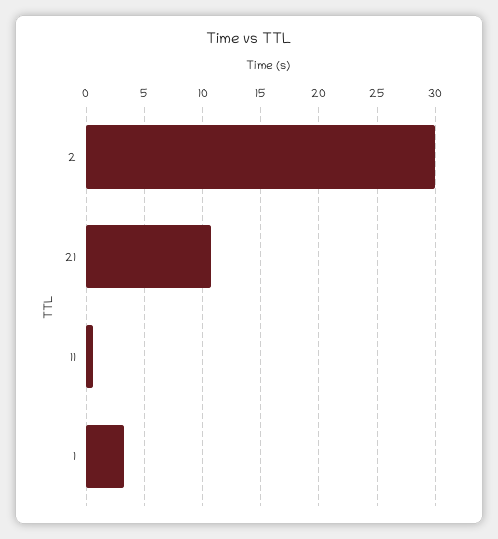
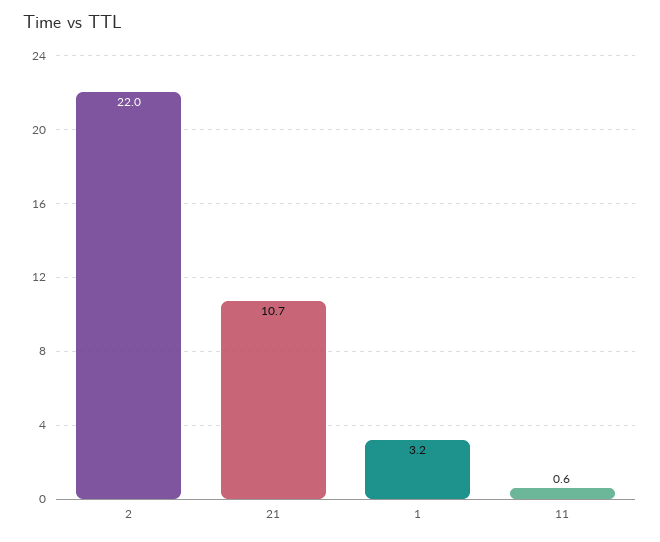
  {
-   "2": 30,
+   "2": 22,
    "21": 10.7,
    "11": 0.6,
    "1": 3.2
  }

